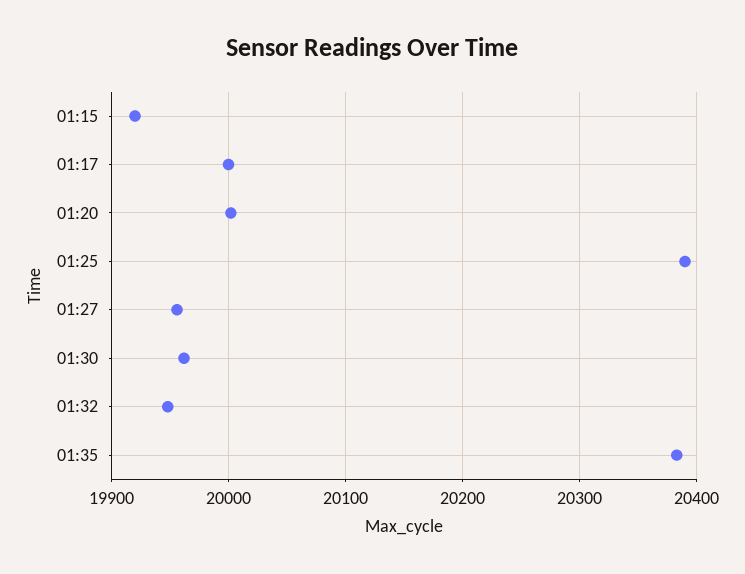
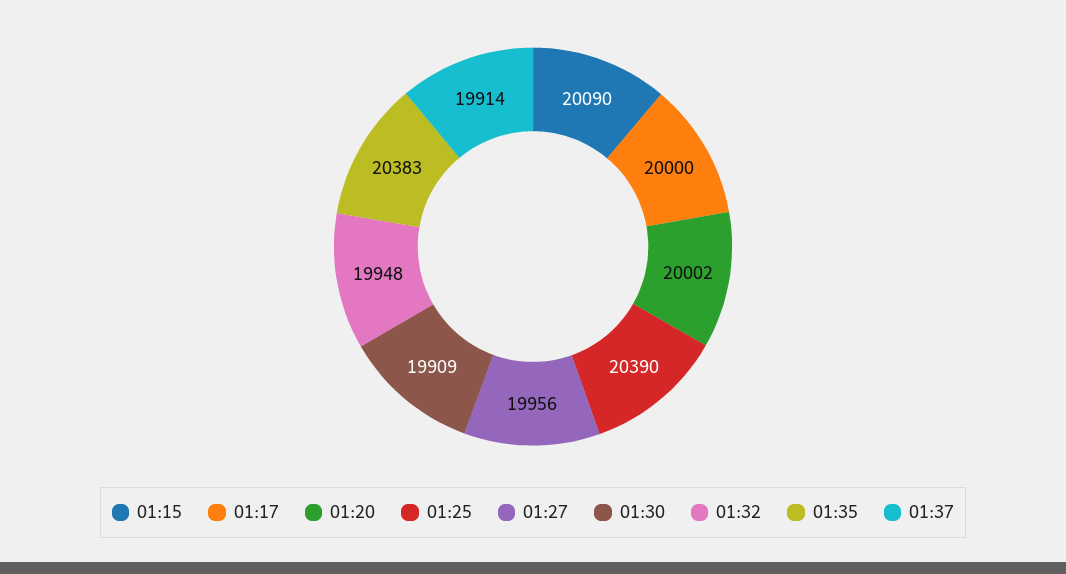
  {
-   "01:15": 19920,
+   "01:15": 20090,
    "01:17": 20000,
    "01:20": 20002,
    "01:25": 20390,
    "01:27": 19956,
-   "01:30": 19960,
+   "01:30": 19909,
    "01:32": 19948,
-   "01:35": 20383
+   "01:35": 20383,
+   "01:37": 19914
  }

